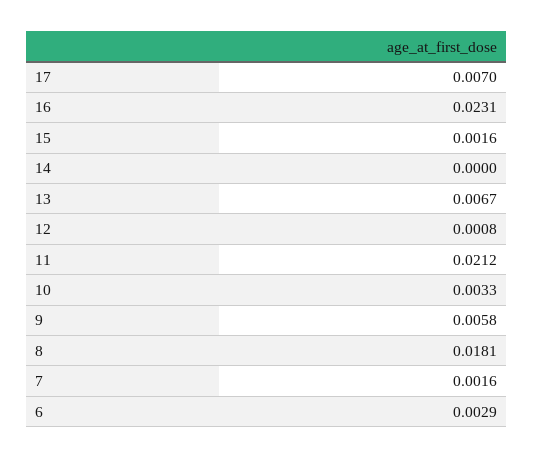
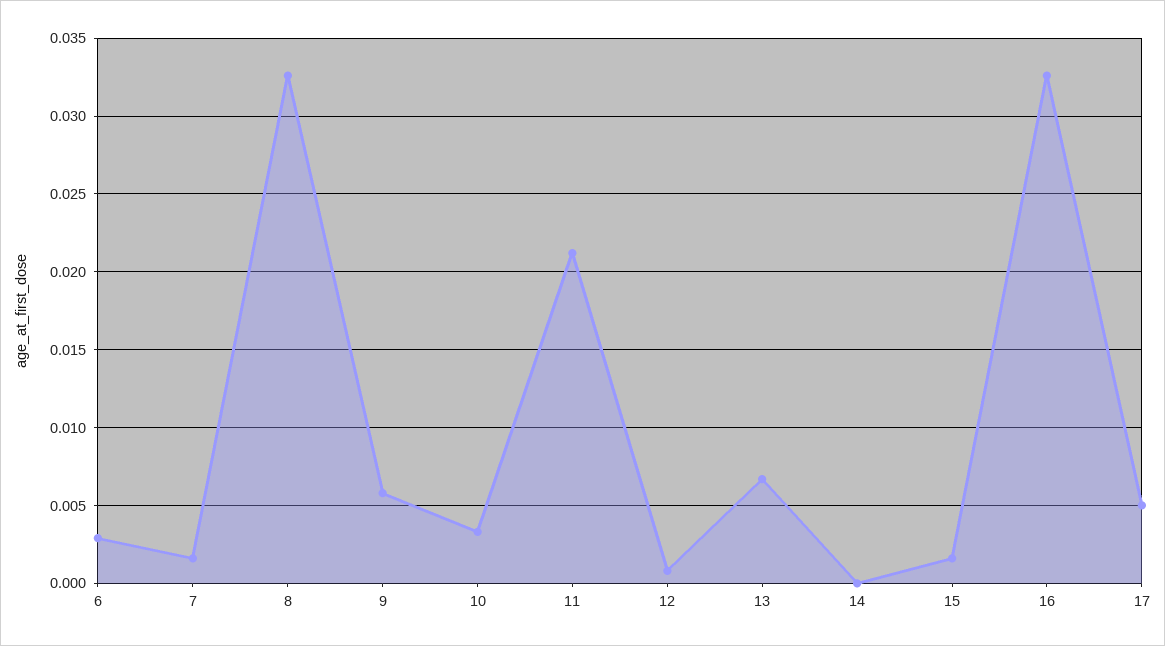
  {
-   "17": 0.007,
+   "17": 0.005,
-   "16": 0.0231,
+   "16": 0.0325,
    "15": 0.0016,
    "14": 0,
    "13": 0.0067,
    "12": 0.0008,
    "11": 0.0212,
    "10": 0.0033,
    "9": 0.0058,
-   "8": 0.0181,
+   "8": 0.0325,
    "7": 0.0016,
    "6": 0.0029
  }

